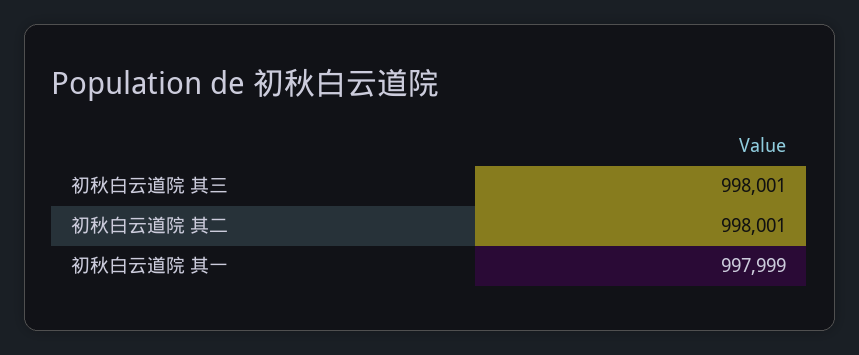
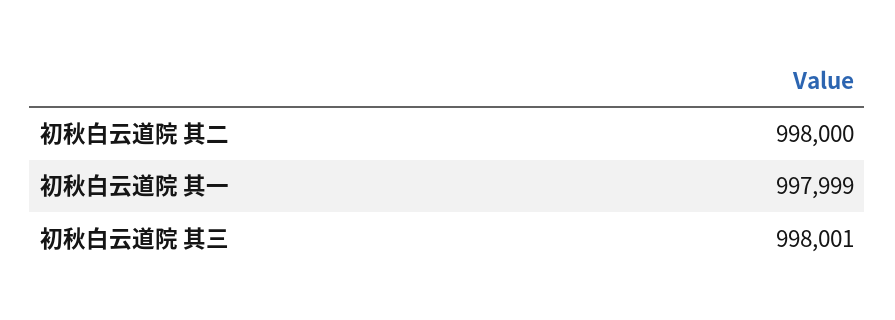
  {
    "初秋白云道院 其三": 998001,
-   "初秋白云道院 其二": 998001,
+   "初秋白云道院 其二": 998000,
    "初秋白云道院 其一": 997999
  }

